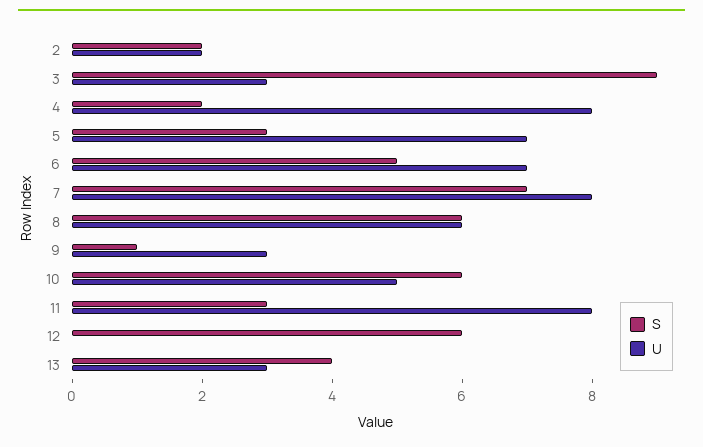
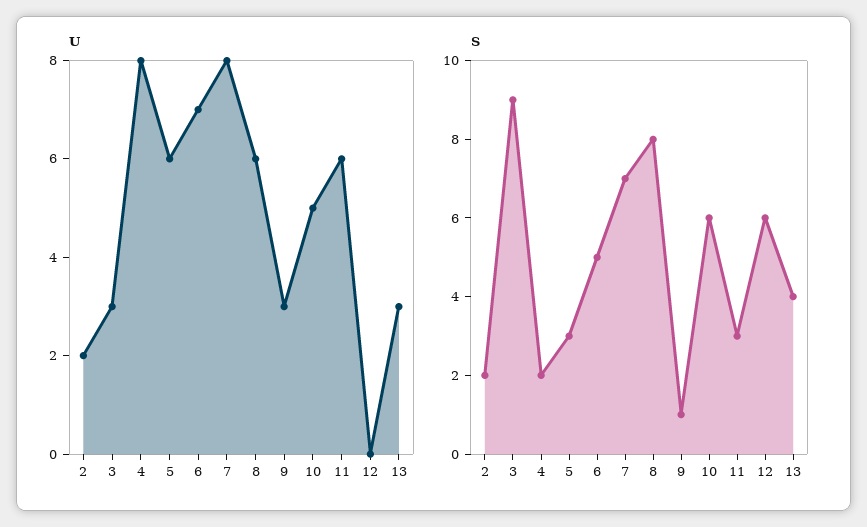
  {
    "S": {
      "2": 2,
      "3": 9,
      "4": 2,
      "5": 3,
      "6": 5,
      "7": 7,
-     "8": 6,
+     "8": 8,
      "9": 1,
      "10": 6,
      "11": 3,
      "12": 6,
      "13": 4
    },
    "U": {
      "2": 2,
      "3": 3,
      "4": 8,
-     "5": 7,
+     "5": 6,
      "6": 7,
      "7": 8,
      "8": 6,
      "9": 3,
      "10": 5,
-     "11": 8,
+     "11": 6,
      "12": 0,
      "13": 3
    }
  }

